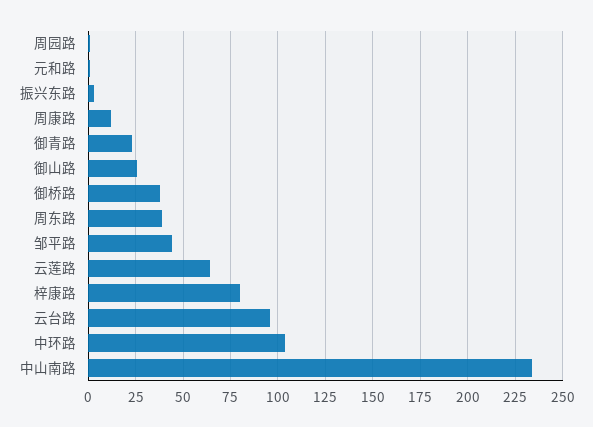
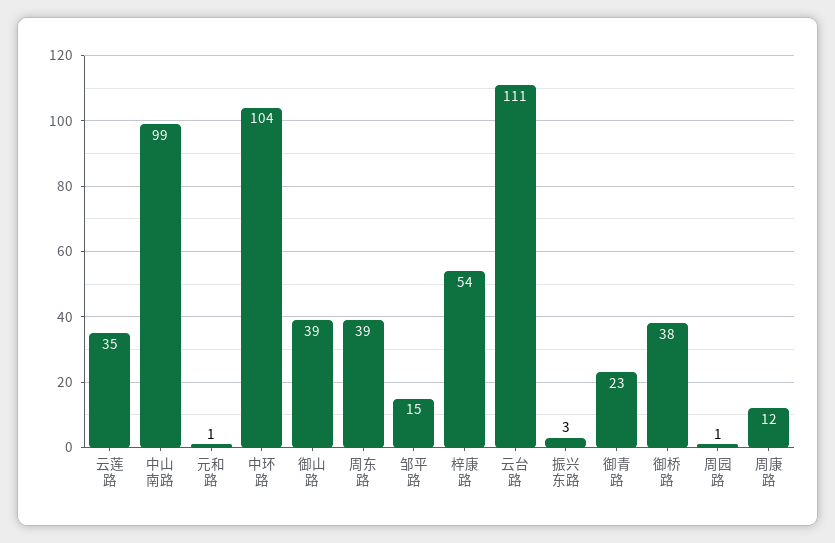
  {
    "周园路": 1,
    "元和路": 1,
    "振兴东路": 3,
    "周康路": 12,
    "御青路": 23,
-   "御山路": 25,
+   "御山路": 39,
    "御桥路": 38,
    "周东路": 39,
-   "邹平路": 45,
+   "邹平路": 15,
-   "云莲路": 65,
+   "云莲路": 35,
-   "梓康路": 80,
+   "梓康路": 54,
-   "云台路": 95,
+   "云台路": 111,
    "中环路": 104,
-   "中山南路": 235
+   "中山南路": 99
  }

